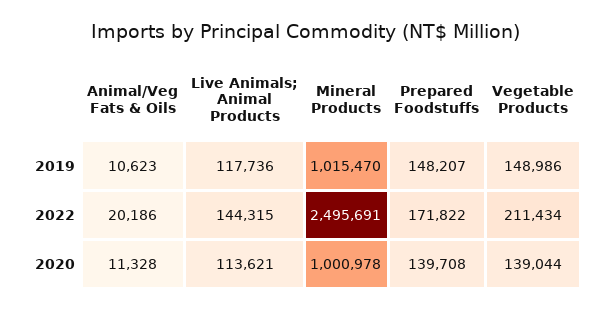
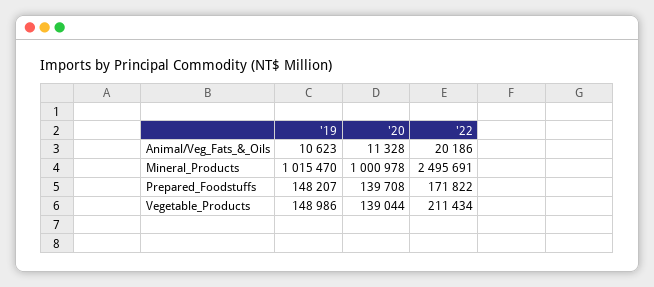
  {
    "Animal/Veg Fats & Oils": {
      "2019": 10623,
      "2022": 20186,
      "2020": 11328
    },
-   "Live Animals; Animal Products": {
-     "2019": 117736,
-     "2022": 144315,
-     "2020": 113621
-   },
    "Mineral Products": {
      "2019": 1015470,
      "2022": 2495691,
      "2020": 1000978
    },
    "Prepared Foodstuffs": {
      "2019": 148207,
      "2022": 171822,
      "2020": 139708
    },
    "Vegetable Products": {
      "2019": 148986,
      "2022": 211434,
      "2020": 139044
    }
  }

